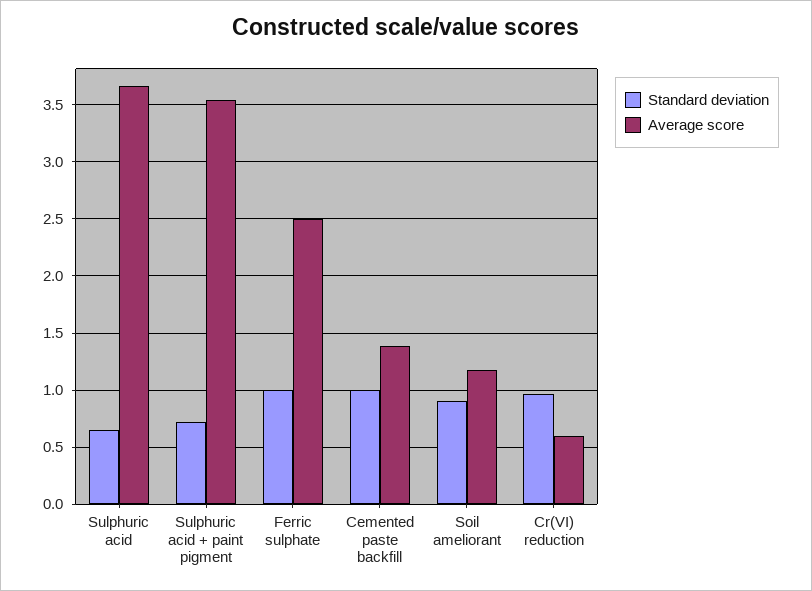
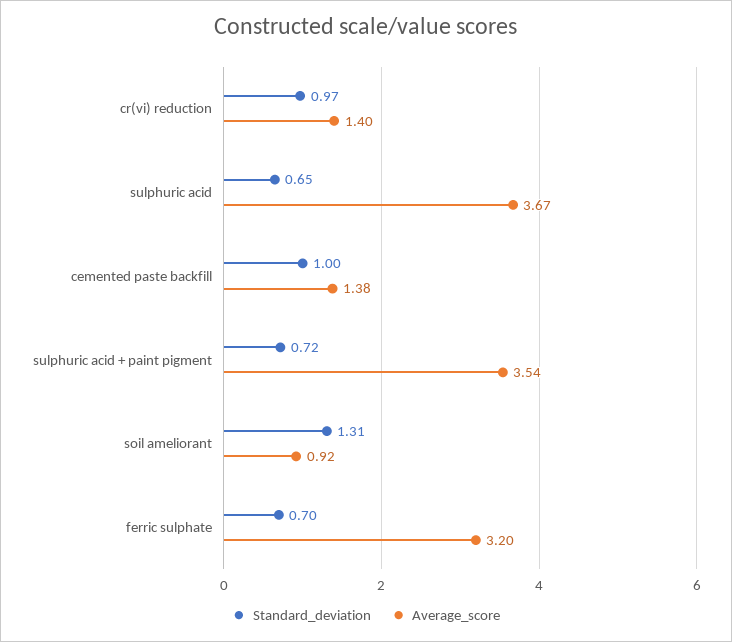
  {
    "Standard deviation": {
      "Sulphuric acid": 0.65,
      "Sulphuric acid + paint pigment": 0.72,
-     "Ferric sulphate": 1,
+     "Ferric sulphate": 0.7,
      "Cemented paste backfill": 1,
-     "Soil ameliorant": 0.9,
+     "Soil ameliorant": 1.31,
      "Cr(VI) reduction": 0.97
    },
    "Average score": {
      "Sulphuric acid": 3.67,
      "Sulphuric acid + paint pigment": 3.54,
-     "Ferric sulphate": 2.5,
+     "Ferric sulphate": 3.2,
      "Cemented paste backfill": 1.38,
-     "Soil ameliorant": 1.2,
+     "Soil ameliorant": 0.92,
-     "Cr(VI) reduction": 0.6
+     "Cr(VI) reduction": 1.4
    }
  }

